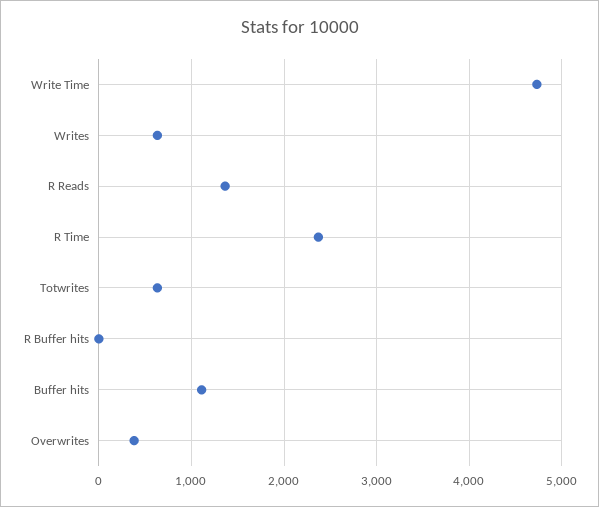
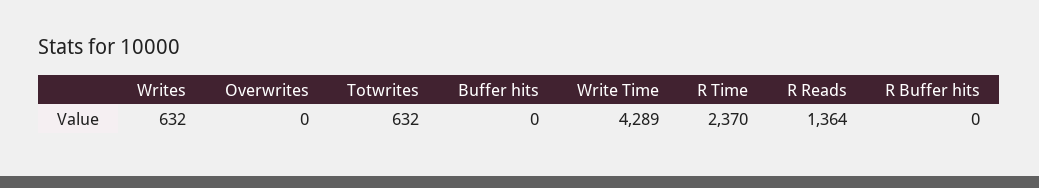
  {
-   "Write Time": 4700,
+   "Write Time": 4289,
    "Writes": 632,
    "R Reads": 1364,
    "R Time": 2370,
    "Totwrites": 632,
    "R Buffer hits": 0,
-   "Buffer hits": 1100,
+   "Buffer hits": 0,
-   "Overwrites": 400
+   "Overwrites": 0
  }

